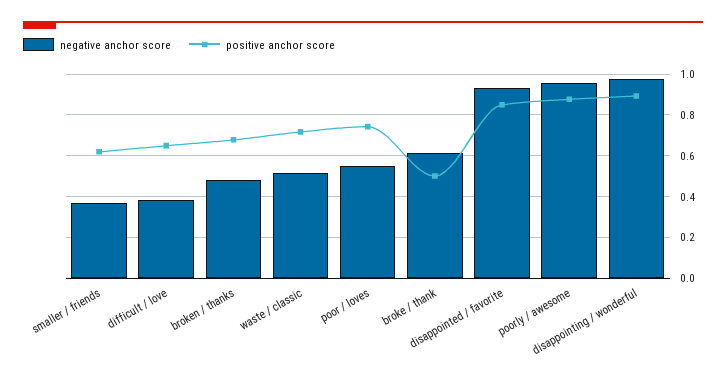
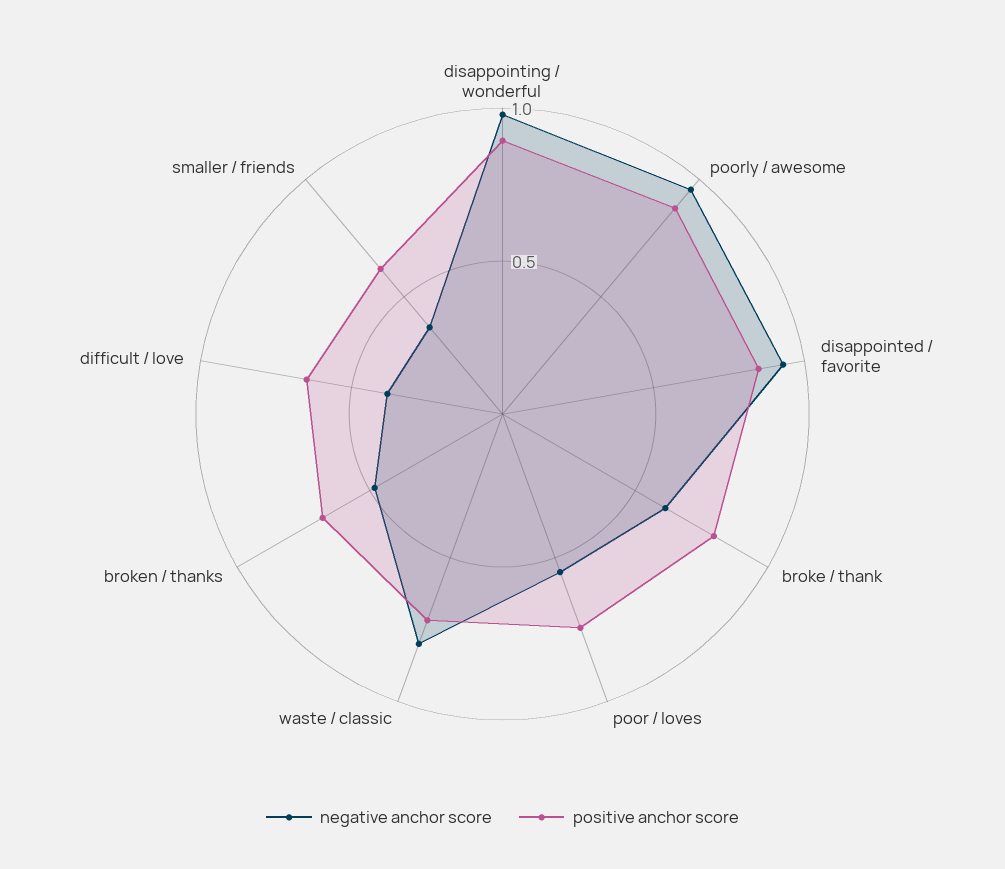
  {
    "negative anchor score": {
      "smaller / friends": 0.35,
      "difficult / love": 0.4,
      "broken / thanks": 0.5,
-     "waste / classic": 0.5,
+     "waste / classic": 0.8,
      "poor / loves": 0.55,
      "broke / thank": 0.6,
      "disappointed / favorite": 0.95,
      "poorly / awesome": 0.95,
      "disappointing / wonderful": 1
    },
    "positive anchor score": {
      "smaller / friends": 0.6,
      "difficult / love": 0.65,
      "broken / thanks": 0.7,
      "waste / classic": 0.7,
      "poor / loves": 0.75,
-     "broke / thank": 0.5,
+     "broke / thank": 0.8,
      "disappointed / favorite": 0.85,
      "poorly / awesome": 0.9,
      "disappointing / wonderful": 0.9
    }
  }

